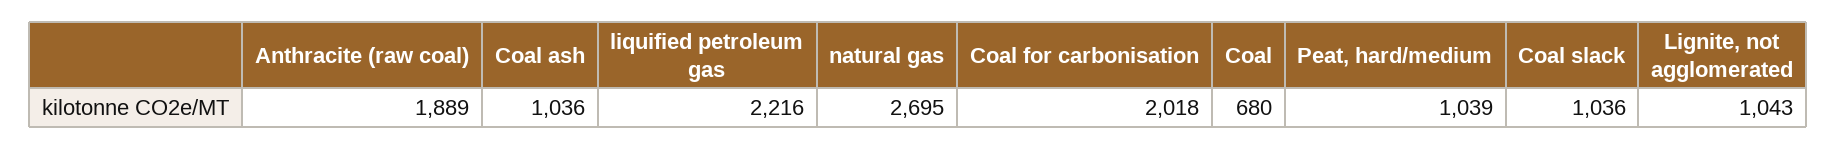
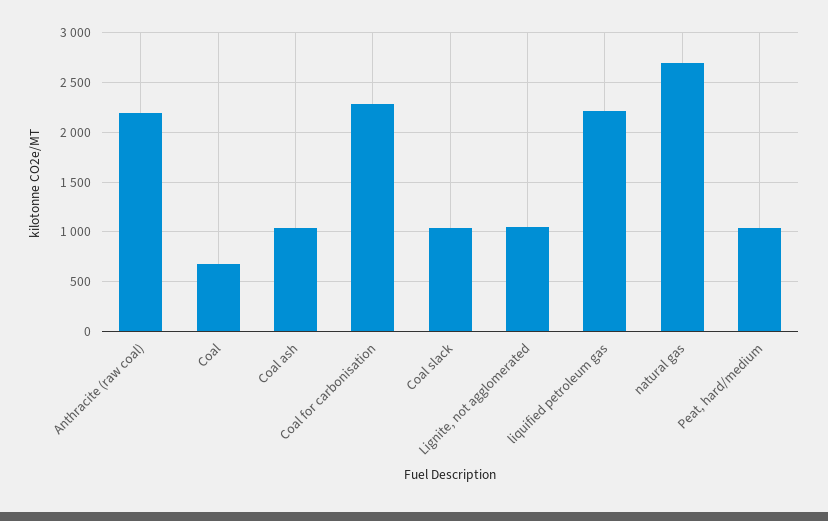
  {
-   "Anthracite (raw coal)": 1889,
+   "Anthracite (raw coal)": 2200,
    "Coal ash": 1036,
    "liquified petroleum gas": 2216,
    "natural gas": 2695,
-   "Coal for carbonisation": 2018,
+   "Coal for carbonisation": 2300,
    "Coal": 680,
    "Peat, hard/medium": 1039,
    "Coal slack": 1036,
    "Lignite, not agglomerated": 1043
  }

